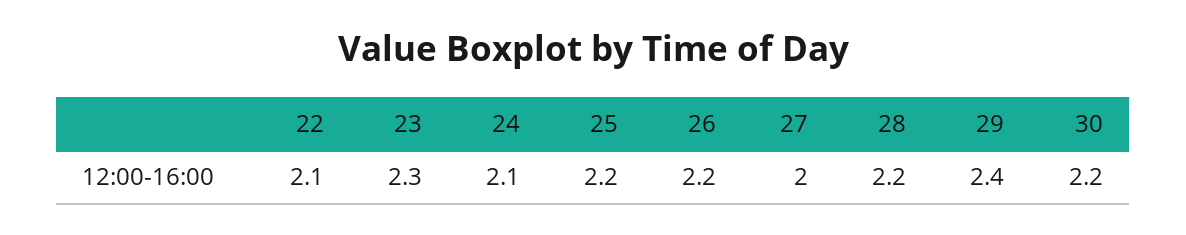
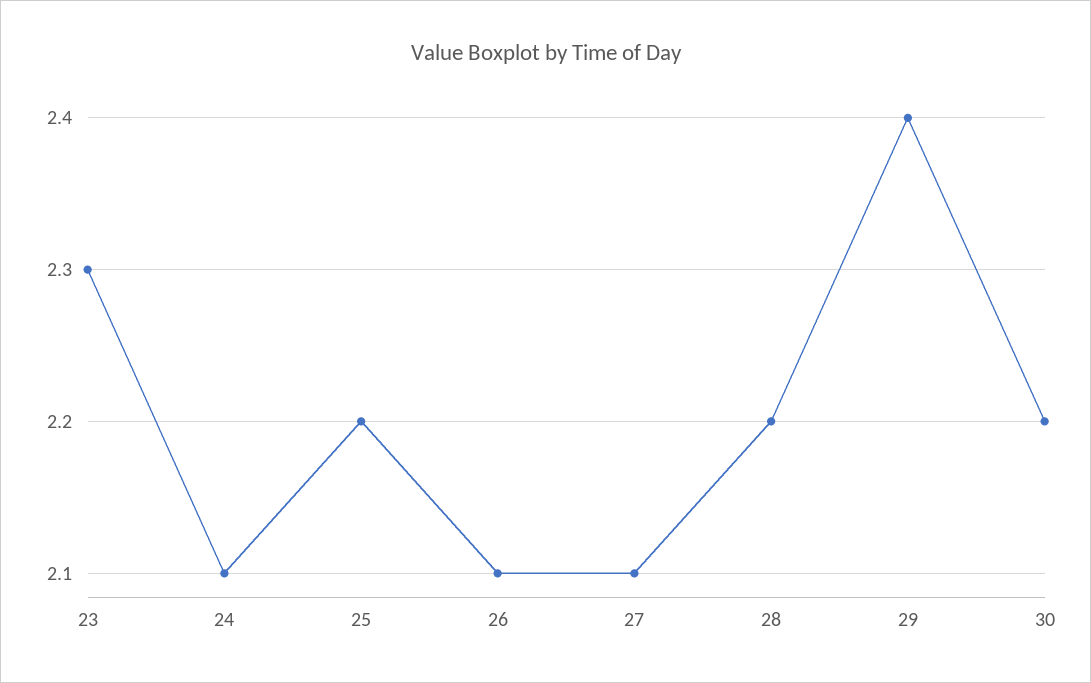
  {
-   "22": 2.1,
    "23": 2.3,
    "24": 2.1,
    "25": 2.2,
-   "26": 2.2,
+   "26": 2.1,
-   "27": 2,
+   "27": 2.1,
    "28": 2.2,
    "29": 2.4,
    "30": 2.2
  }

